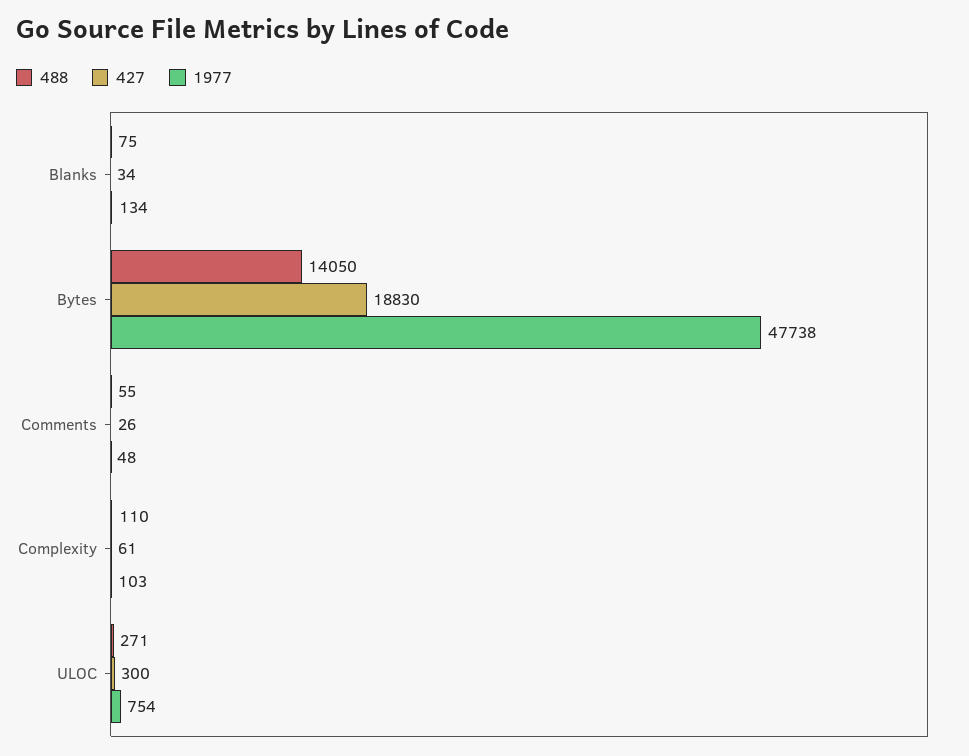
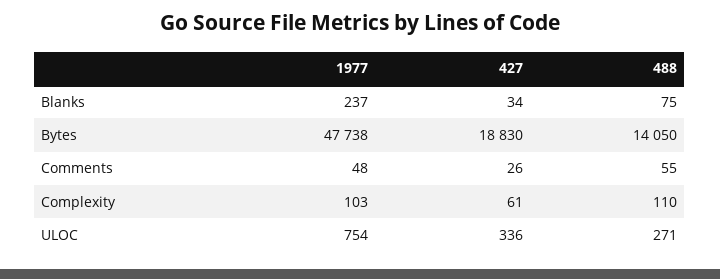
  {
    "488": {
      "Blanks": 75,
      "Bytes": 14050,
      "Comments": 55,
      "Complexity": 110,
      "ULOC": 271
    },
    "427": {
      "Blanks": 34,
      "Bytes": 18830,
      "Comments": 26,
      "Complexity": 61,
-     "ULOC": 300
+     "ULOC": 336
    },
    "1977": {
-     "Blanks": 134,
+     "Blanks": 237,
      "Bytes": 47738,
      "Comments": 48,
      "Complexity": 103,
      "ULOC": 754
    }
  }

